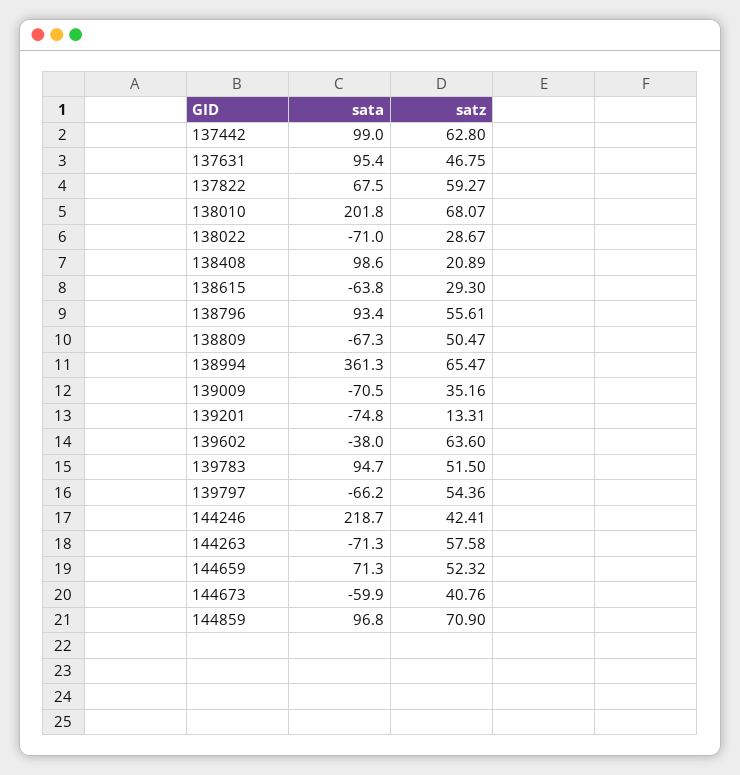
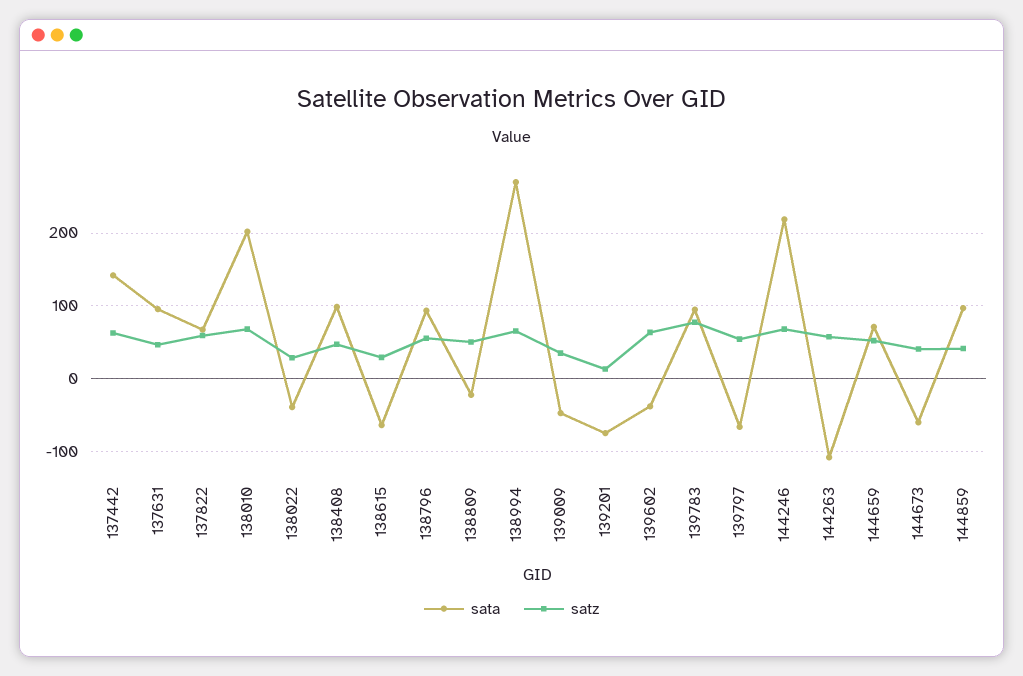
  {
    "sata": {
-     "137442": 99,
+     "137442": 140,
      "137631": 95.4,
      "137822": 67.5,
      "138010": 201.8,
-     "138022": -71,
+     "138022": -40,
      "138408": 98.6,
      "138615": -63.8,
      "138796": 93.4,
-     "138809": -67.3,
+     "138809": -20,
-     "138994": 361.3,
+     "138994": 270,
-     "139009": -70.5,
+     "139009": -50,
      "139201": -74.8,
      "139602": -38,
      "139783": 94.7,
      "139797": -66.2,
      "144246": 218.7,
-     "144263": -71.3,
+     "144263": -110,
      "144659": 71.3,
      "144673": -59.9,
      "144859": 96.8
    },
    "satz": {
      "137442": 62.8,
      "137631": 46.75,
      "137822": 59.27,
      "138010": 68.07,
      "138022": 28.67,
-     "138408": 20.89,
+     "138408": 50,
      "138615": 29.3,
      "138796": 55.61,
      "138809": 50.47,
      "138994": 65.47,
      "139009": 35.16,
      "139201": 13.31,
      "139602": 63.6,
-     "139783": 51.5,
+     "139783": 80,
      "139797": 54.36,
-     "144246": 42.41,
+     "144246": 70,
      "144263": 57.58,
      "144659": 52.32,
      "144673": 40.76,
-     "144859": 70.9
+     "144859": 40
    }
  }

